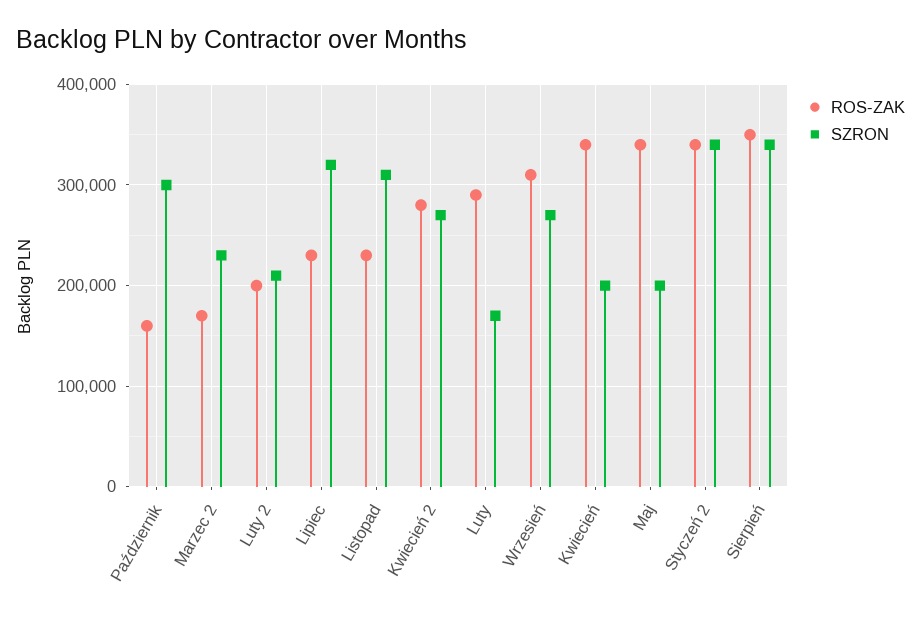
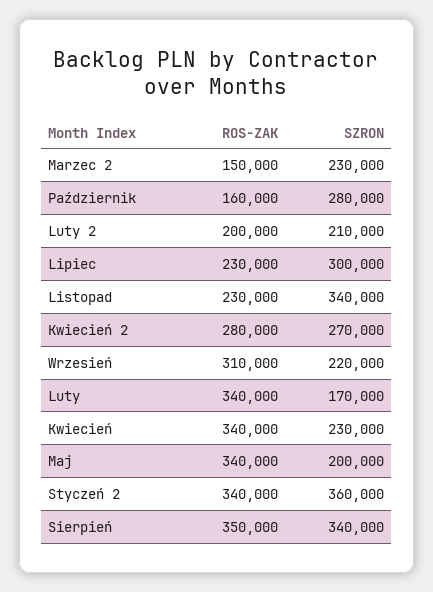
  {
    "ROS-ZAK": {
      "Październik": 160000,
-     "Marzec 2": 170000,
+     "Marzec 2": 150000,
      "Luty 2": 200000,
      "Lipiec": 230000,
      "Listopad": 230000,
      "Kwiecień 2": 280000,
-     "Luty": 290000,
+     "Luty": 340000,
      "Wrzesień": 310000,
      "Kwiecień": 340000,
      "Maj": 340000,
      "Styczeń 2": 340000,
      "Sierpień": 350000
    },
    "SZRON": {
-     "Październik": 300000,
+     "Październik": 280000,
      "Marzec 2": 230000,
      "Luty 2": 210000,
-     "Lipiec": 320000,
+     "Lipiec": 300000,
-     "Listopad": 310000,
+     "Listopad": 340000,
      "Kwiecień 2": 270000,
      "Luty": 170000,
-     "Wrzesień": 270000,
+     "Wrzesień": 220000,
-     "Kwiecień": 200000,
+     "Kwiecień": 230000,
      "Maj": 200000,
-     "Styczeń 2": 340000,
+     "Styczeń 2": 360000,
      "Sierpień": 340000
    }
  }

